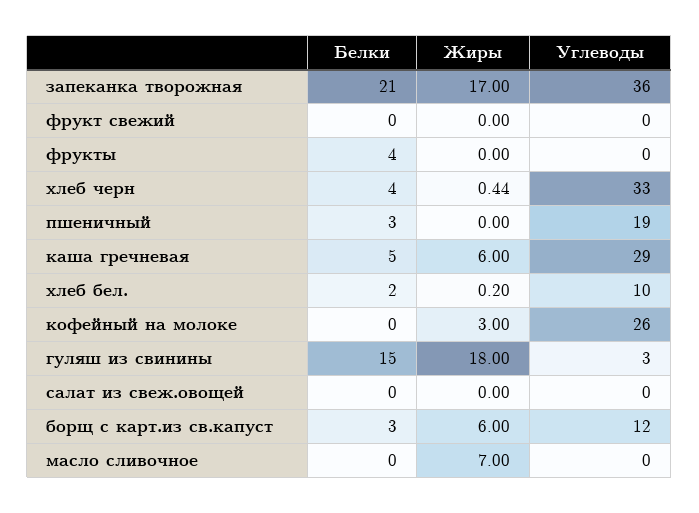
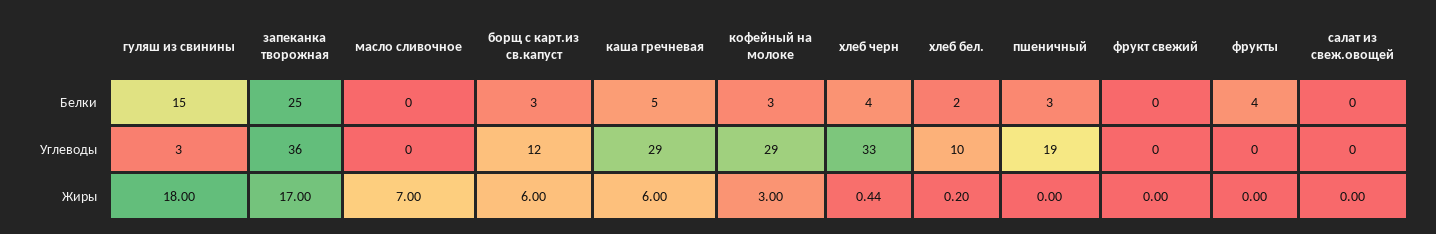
  {
    "Белки": {
-     "запеканка творожная": 21,
+     "запеканка творожная": 25,
      "фрукт свежий": 0,
      "фрукты": 4,
      "хлеб черн": 4,
      "пшеничный": 3,
      "каша гречневая": 5,
      "хлеб бел.": 2,
-     "кофейный на молоке": 0,
+     "кофейный на молоке": 3,
      "гуляш из свинины": 15,
      "салат из свеж.овощей": 0,
      "борщ с карт.из св.капуст": 3,
      "масло сливочное": 0
    },
    "Жиры": {
      "запеканка творожная": 17,
      "фрукт свежий": 0,
      "фрукты": 0,
      "хлеб черн": 0.44,
      "пшеничный": 0,
      "каша гречневая": 6,
      "хлеб бел.": 0.2,
      "кофейный на молоке": 3,
      "гуляш из свинины": 18,
      "салат из свеж.овощей": 0,
      "борщ с карт.из св.капуст": 6,
      "масло сливочное": 7
    },
    "Углеводы": {
      "запеканка творожная": 36,
      "фрукт свежий": 0,
      "фрукты": 0,
      "хлеб черн": 33,
      "пшеничный": 19,
      "каша гречневая": 29,
      "хлеб бел.": 10,
-     "кофейный на молоке": 26,
+     "кофейный на молоке": 29,
      "гуляш из свинины": 3,
      "салат из свеж.овощей": 0,
      "борщ с карт.из св.капуст": 12,
      "масло сливочное": 0
    }
  }

